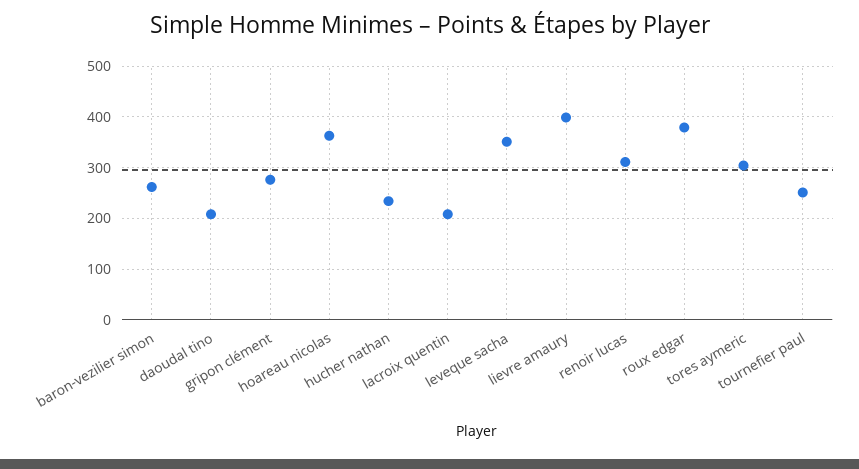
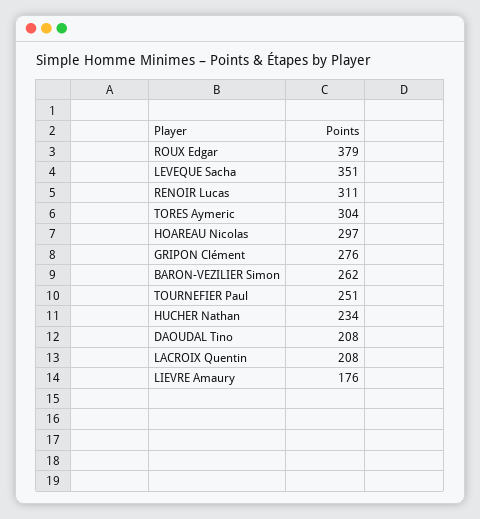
  {
    "baron-vezilier simon": 262,
    "daoudal tino": 208,
    "gripon clément": 276,
-   "hoareau nicolas": 360,
+   "hoareau nicolas": 297,
    "hucher nathan": 234,
    "lacroix quentin": 208,
    "leveque sacha": 351,
-   "lievre amaury": 400,
+   "lievre amaury": 176,
    "renoir lucas": 311,
    "roux edgar": 379,
    "tores aymeric": 304,
    "tournefier paul": 251
  }

